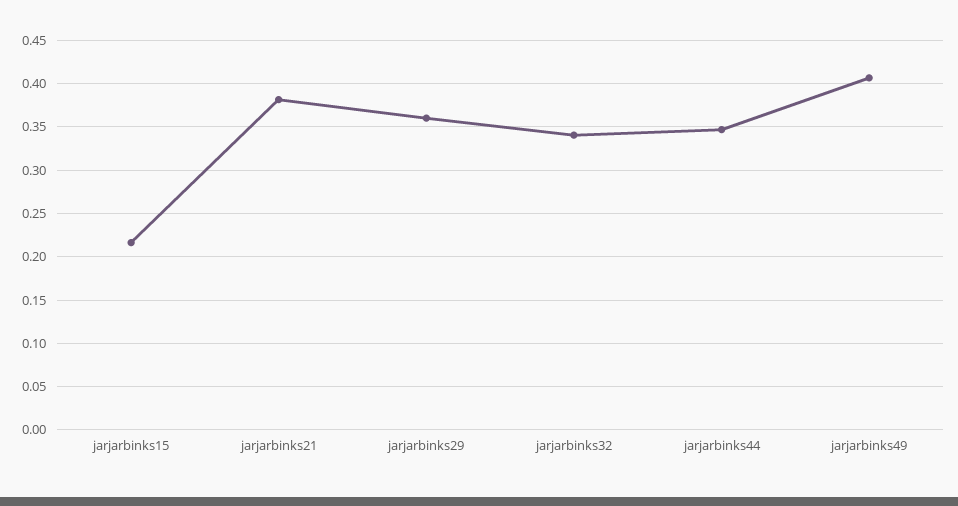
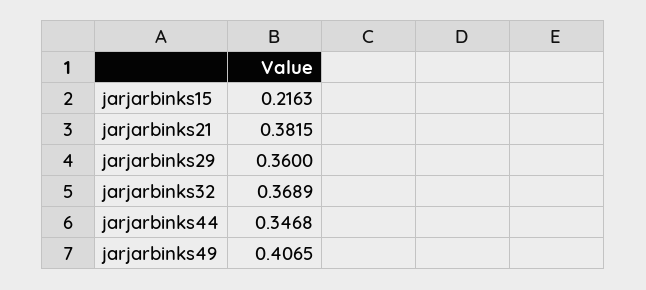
  {
    "jarjarbinks15": 0.2163,
    "jarjarbinks21": 0.3815,
    "jarjarbinks29": 0.36,
-   "jarjarbinks32": 0.34,
+   "jarjarbinks32": 0.3689,
    "jarjarbinks44": 0.3468,
    "jarjarbinks49": 0.4065
  }

